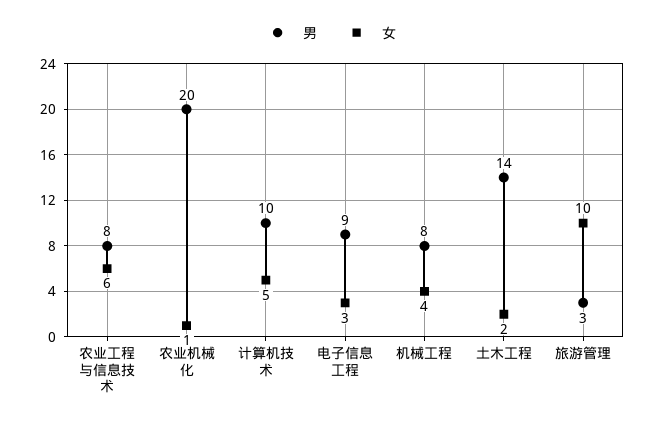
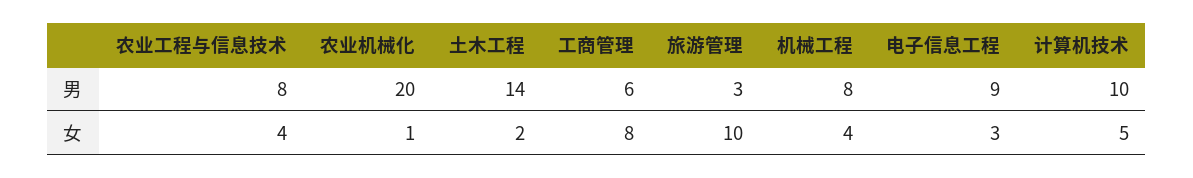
  {
    "男": {
      "农业工程与信息技术": 8,
      "农业机械化": 20,
      "计算机技术": 10,
      "电子信息工程": 9,
      "机械工程": 8,
      "土木工程": 14,
-     "旅游管理": 3
+     "旅游管理": 3,
+     "工商管理": 6
    },
    "女": {
-     "农业工程与信息技术": 6,
+     "农业工程与信息技术": 4,
      "农业机械化": 1,
      "计算机技术": 5,
      "电子信息工程": 3,
      "机械工程": 4,
      "土木工程": 2,
-     "旅游管理": 10
+     "旅游管理": 10,
+     "工商管理": 8
    }
  }

